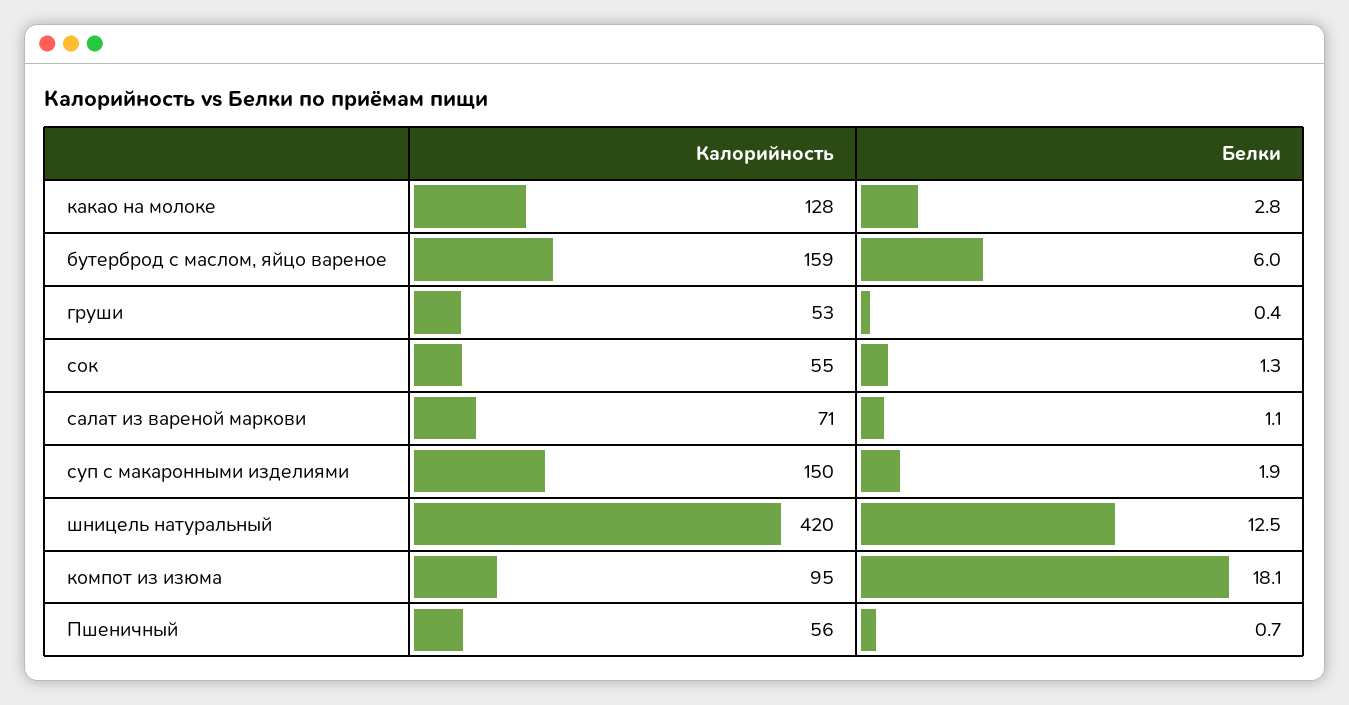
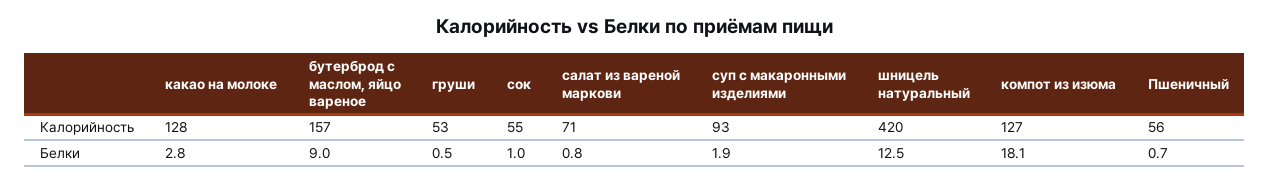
  {
    "Калорийность": {
      "какао на молоке": 128,
-     "бутерброд с маслом, яйцо вареное": 159,
+     "бутерброд с маслом, яйцо вареное": 157,
      "груши": 53,
      "сок": 55,
      "салат из вареной маркови": 71,
-     "суп с макаронными изделиями": 150,
+     "суп с макаронными изделиями": 93,
      "шницель натуральный": 420,
-     "компот из изюма": 95,
+     "компот из изюма": 127,
      "Пшеничный": 56
    },
    "Белки": {
      "какао на молоке": 2.8,
-     "бутерброд с маслом, яйцо вареное": 6,
+     "бутерброд с маслом, яйцо вареное": 9,
-     "груши": 0.4,
+     "груши": 0.5,
-     "сок": 1.3,
+     "сок": 1,
-     "салат из вареной маркови": 1.1,
+     "салат из вареной маркови": 0.8,
      "суп с макаронными изделиями": 1.9,
      "шницель натуральный": 12.5,
      "компот из изюма": 18.1,
      "Пшеничный": 0.7
    }
  }

